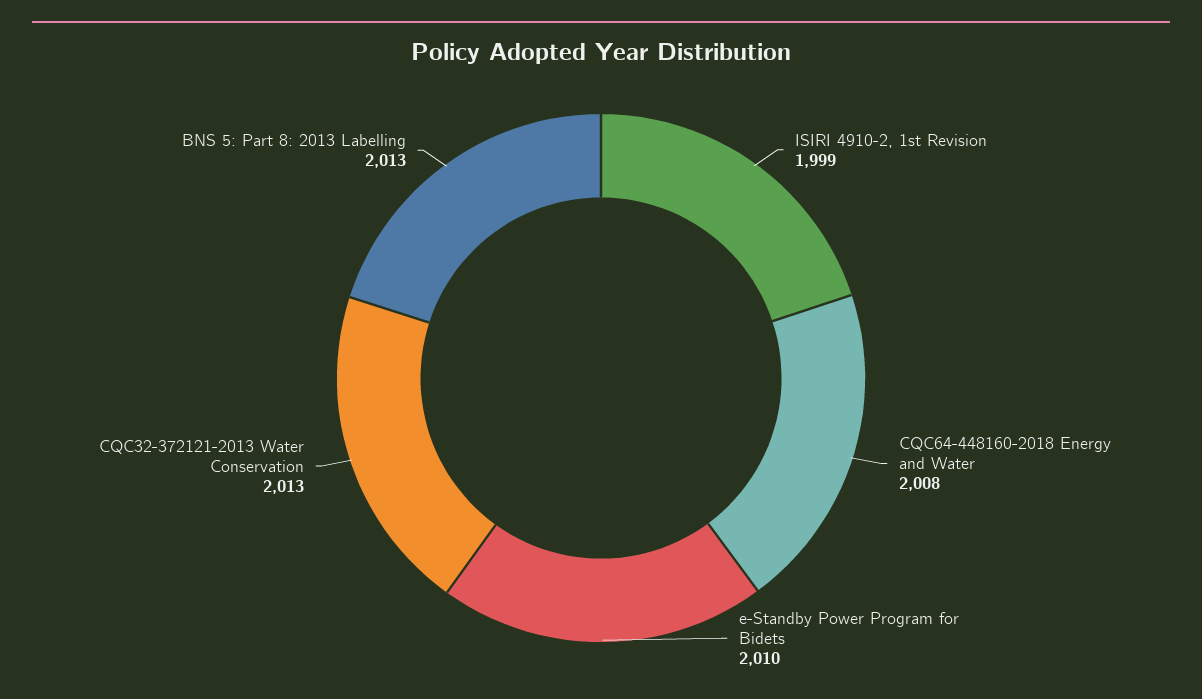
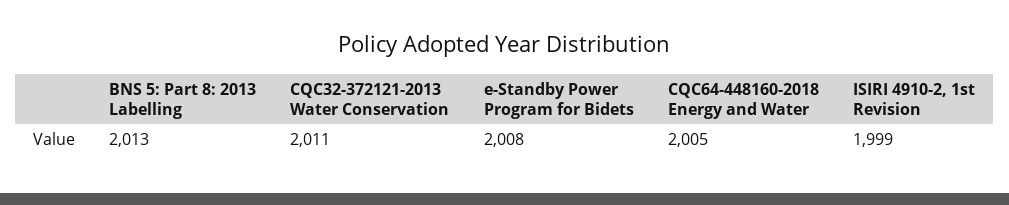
  {
    "ISIRI 4910-2, 1st Revision": 1999,
-   "CQC64-448160-2018 Energy and Water": 2008,
+   "CQC64-448160-2018 Energy and Water": 2005,
-   "e-Standby Power Program for Bidets": 2010,
+   "e-Standby Power Program for Bidets": 2008,
-   "CQC32-372121-2013 Water Conservation": 2013,
+   "CQC32-372121-2013 Water Conservation": 2011,
    "BNS 5: Part 8: 2013 Labelling": 2013
  }

